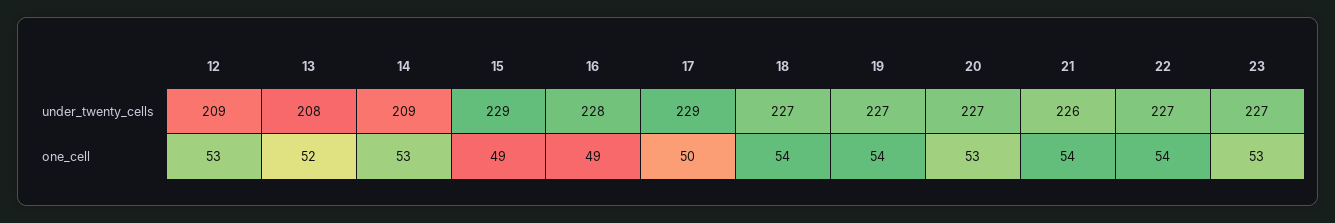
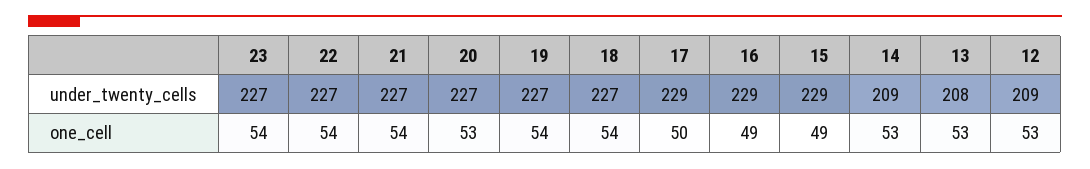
  {
    "12": {
      "under_twenty_cells": 209,
      "one_cell": 53
    },
    "13": {
      "under_twenty_cells": 208,
-     "one_cell": 52
+     "one_cell": 53
    },
    "14": {
      "under_twenty_cells": 209,
      "one_cell": 53
    },
    "15": {
      "under_twenty_cells": 229,
      "one_cell": 49
    },
    "16": {
-     "under_twenty_cells": 228,
+     "under_twenty_cells": 229,
      "one_cell": 49
    },
    "17": {
      "under_twenty_cells": 229,
      "one_cell": 50
    },
    "18": {
      "under_twenty_cells": 227,
      "one_cell": 54
    },
    "19": {
      "under_twenty_cells": 227,
      "one_cell": 54
    },
    "20": {
      "under_twenty_cells": 227,
      "one_cell": 53
    },
    "21": {
-     "under_twenty_cells": 226,
+     "under_twenty_cells": 227,
      "one_cell": 54
    },
    "22": {
      "under_twenty_cells": 227,
      "one_cell": 54
    },
    "23": {
      "under_twenty_cells": 227,
-     "one_cell": 53
+     "one_cell": 54
    }
  }

